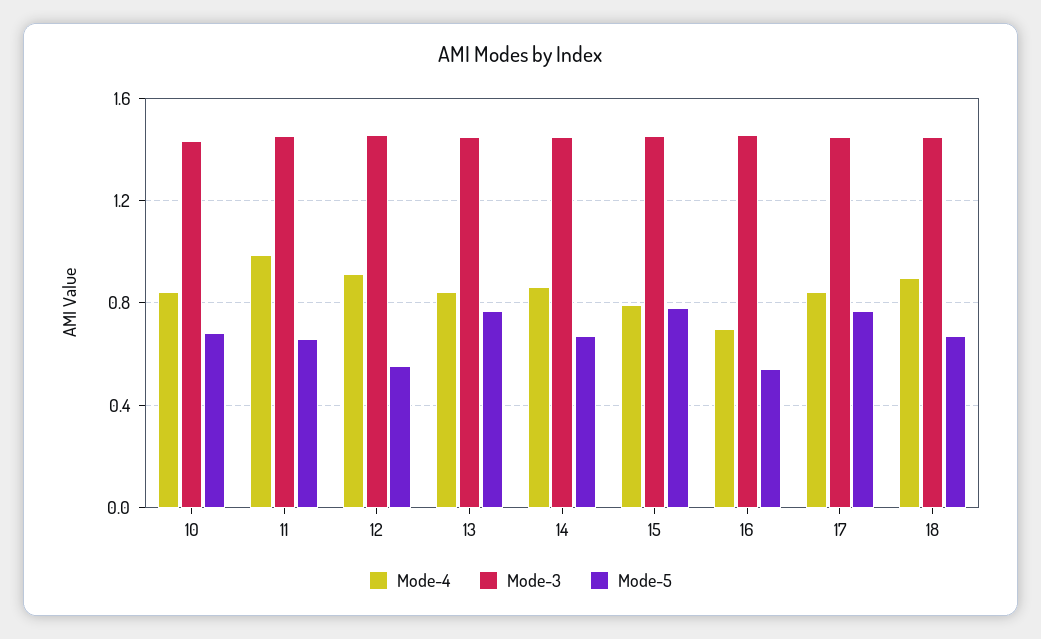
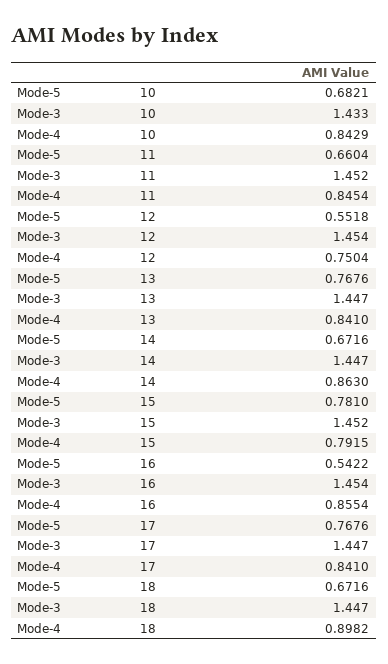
  {
    "Mode-4": {
      "10": 0.8429,
-     "11": 1,
+     "11": 0.8454,
-     "12": 0.9,
+     "12": 0.7504,
      "13": 0.841,
      "14": 0.863,
      "15": 0.7915,
-     "16": 0.7,
+     "16": 0.8554,
      "17": 0.841,
      "18": 0.8982
    },
    "Mode-3": {
      "10": 1.433,
      "11": 1.452,
      "12": 1.454,
      "13": 1.447,
      "14": 1.447,
      "15": 1.452,
      "16": 1.454,
      "17": 1.447,
      "18": 1.447
    },
    "Mode-5": {
      "10": 0.6821,
      "11": 0.6604,
      "12": 0.5518,
      "13": 0.7676,
      "14": 0.6716,
      "15": 0.781,
      "16": 0.5422,
      "17": 0.7676,
      "18": 0.6716
    }
  }

